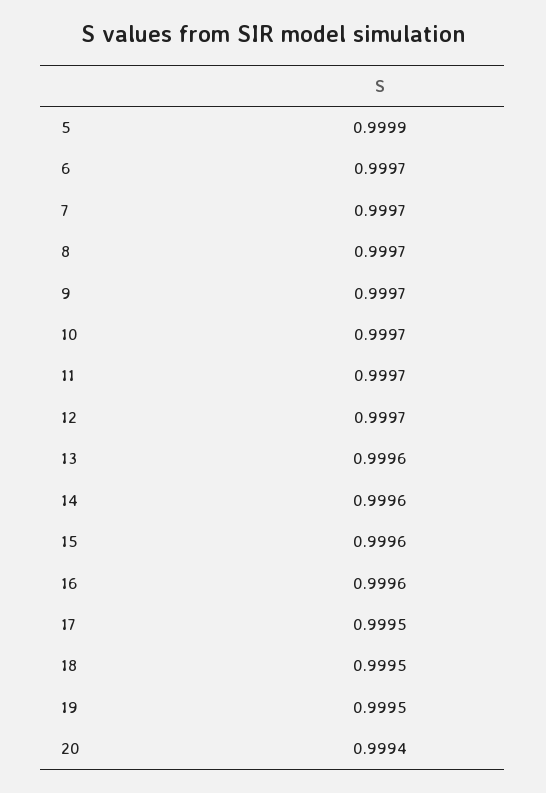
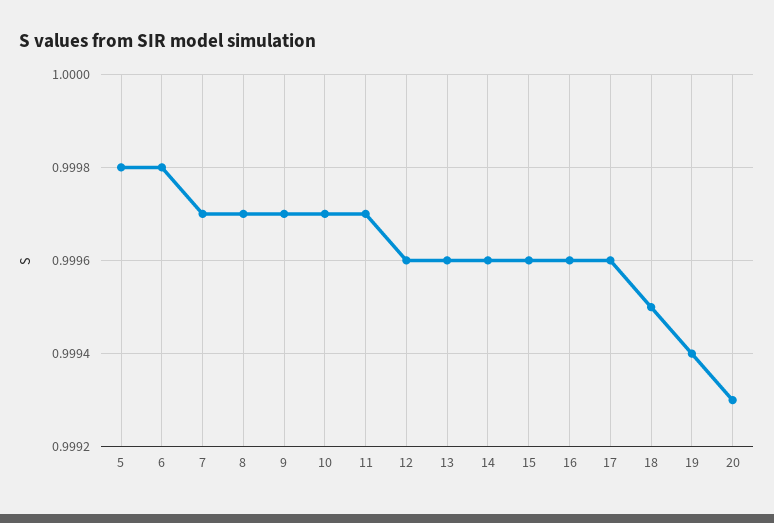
  {
-   "5": 0.9999,
+   "5": 0.9998,
-   "6": 0.9997,
+   "6": 0.9998,
    "7": 0.9997,
    "8": 0.9997,
    "9": 0.9997,
    "10": 0.9997,
    "11": 0.9997,
-   "12": 0.9997,
+   "12": 0.9996,
    "13": 0.9996,
    "14": 0.9996,
    "15": 0.9996,
    "16": 0.9996,
-   "17": 0.9995,
+   "17": 0.9996,
    "18": 0.9995,
-   "19": 0.9995,
+   "19": 0.9994,
-   "20": 0.9994
+   "20": 0.9993
  }

